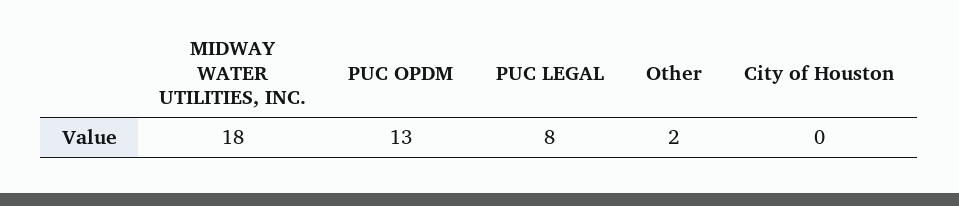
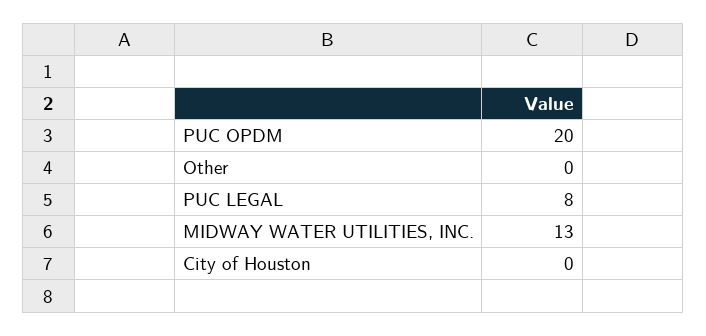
  {
-   "MIDWAY WATER UTILITIES, INC.": 18,
+   "MIDWAY WATER UTILITIES, INC.": 13,
-   "PUC OPDM": 13,
+   "PUC OPDM": 20,
    "PUC LEGAL": 8,
-   "Other": 2,
+   "Other": 0,
    "City of Houston": 0
  }

